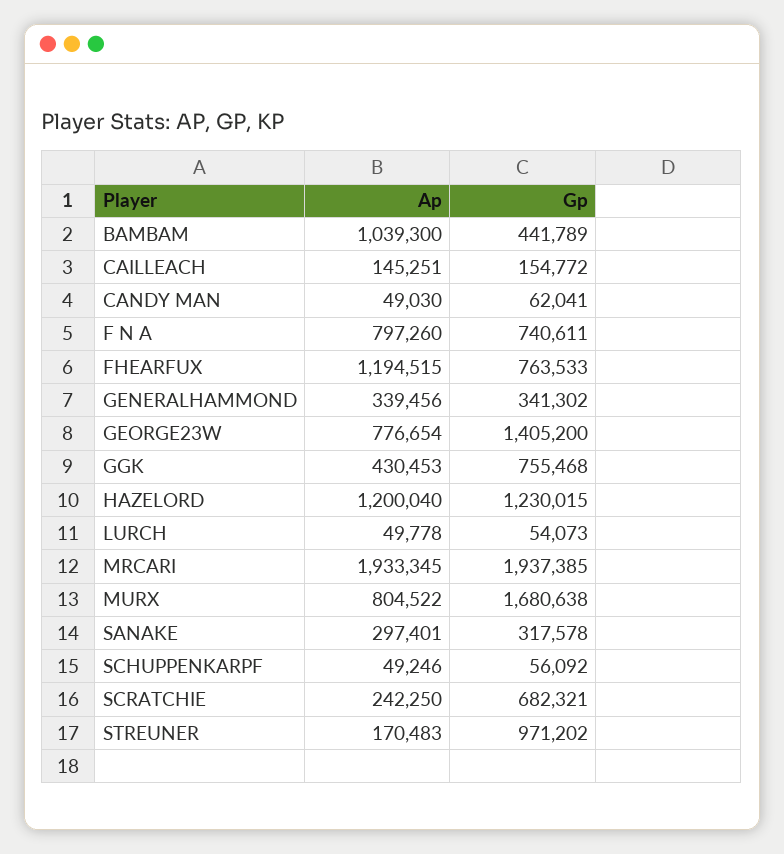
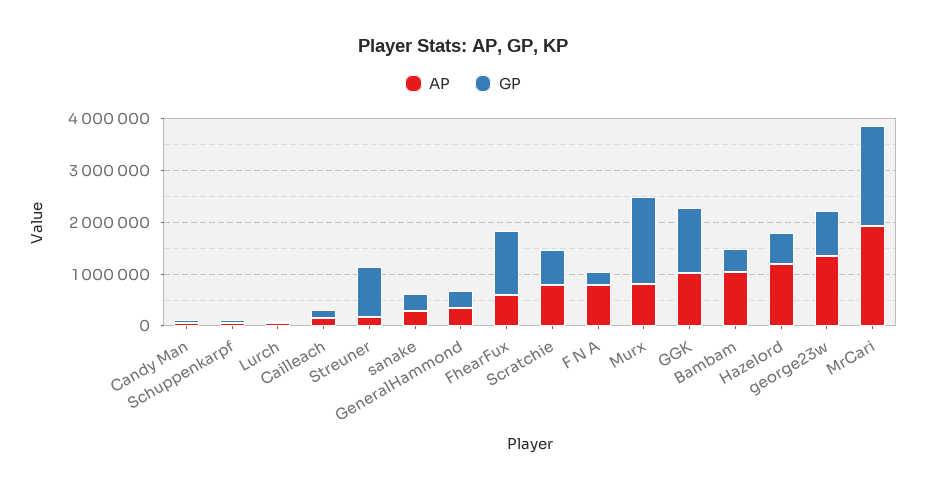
  {
    "Ap": {
      "BAMBAM": 1039300,
      "CAILLEACH": 145251,
      "CANDY MAN": 49030,
      "F N A": 797260,
-     "FHEARFUX": 1194515,
+     "FHEARFUX": 600000,
      "GENERALHAMMOND": 339456,
-     "GEORGE23W": 776654,
+     "GEORGE23W": 1400000,
-     "GGK": 430453,
+     "GGK": 1000000,
      "HAZELORD": 1200040,
      "LURCH": 49778,
      "MRCARI": 1933345,
      "MURX": 804522,
      "SANAKE": 297401,
      "SCHUPPENKARPF": 49246,
-     "SCRATCHIE": 242250,
+     "SCRATCHIE": 800000,
      "STREUNER": 170483
    },
    "Gp": {
      "BAMBAM": 441789,
      "CAILLEACH": 154772,
      "CANDY MAN": 62041,
-     "F N A": 740611,
+     "F N A": 200000,
-     "FHEARFUX": 763533,
+     "FHEARFUX": 1200000,
      "GENERALHAMMOND": 341302,
-     "GEORGE23W": 1405200,
+     "GEORGE23W": 800000,
-     "GGK": 755468,
+     "GGK": 1200000,
-     "HAZELORD": 1230015,
+     "HAZELORD": 600000,
      "LURCH": 54073,
      "MRCARI": 1937385,
      "MURX": 1680638,
      "SANAKE": 317578,
      "SCHUPPENKARPF": 56092,
      "SCRATCHIE": 682321,
      "STREUNER": 971202
    }
  }

